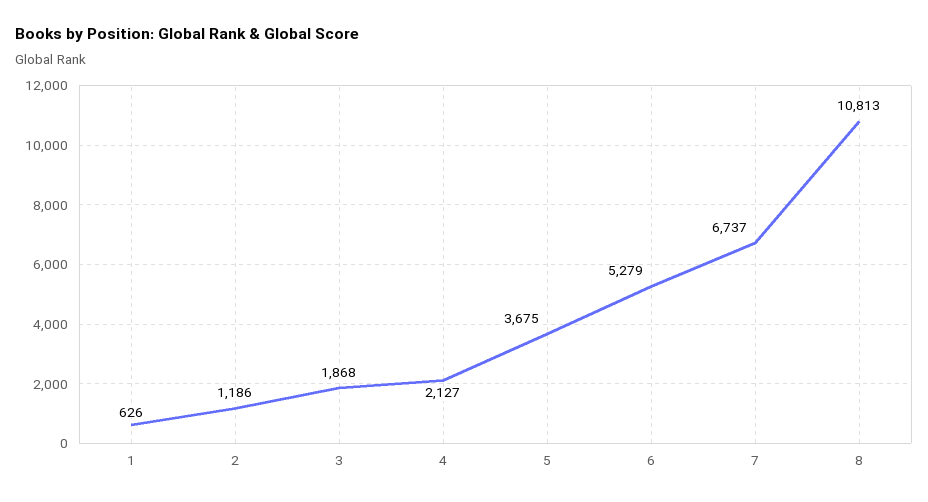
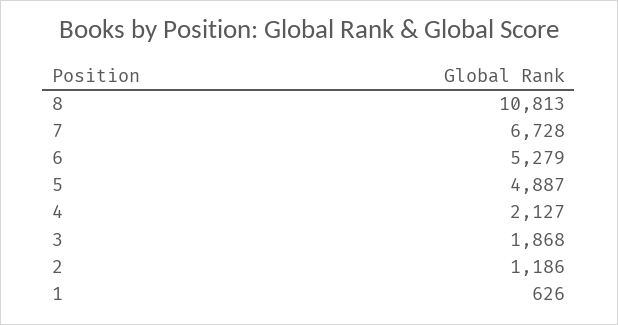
  {
    "1": 626,
    "2": 1186,
    "3": 1868,
    "4": 2127,
-   "5": 3675,
+   "5": 4887,
    "6": 5279,
-   "7": 6737,
+   "7": 6728,
    "8": 10813
  }

